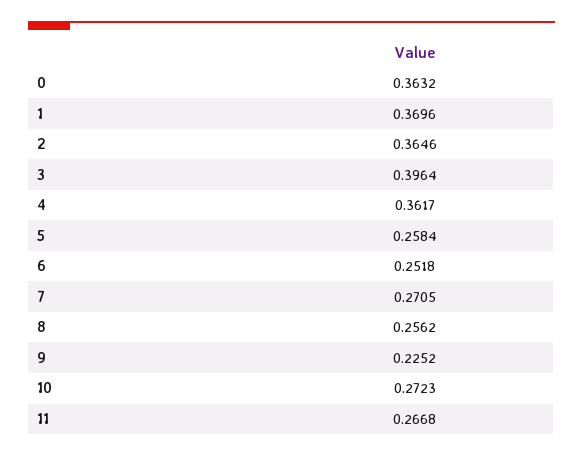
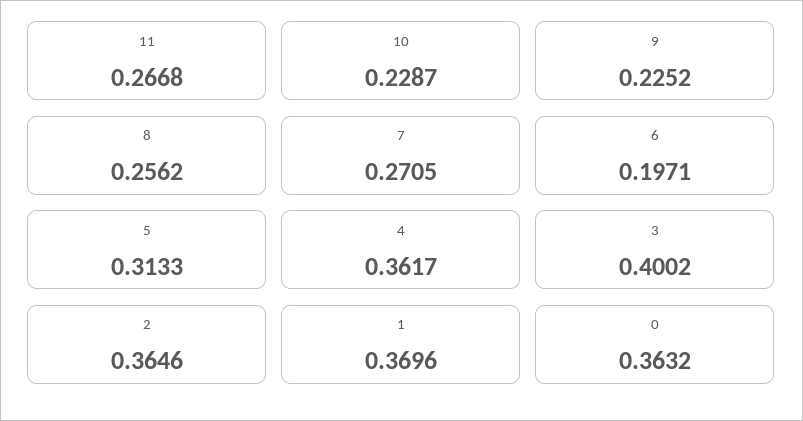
  {
    "0": 0.3632,
    "1": 0.3696,
    "2": 0.3646,
-   "3": 0.3964,
+   "3": 0.4002,
    "4": 0.3617,
-   "5": 0.2584,
+   "5": 0.3133,
-   "6": 0.2518,
+   "6": 0.1971,
    "7": 0.2705,
    "8": 0.2562,
    "9": 0.2252,
-   "10": 0.2723,
+   "10": 0.2287,
    "11": 0.2668
  }

